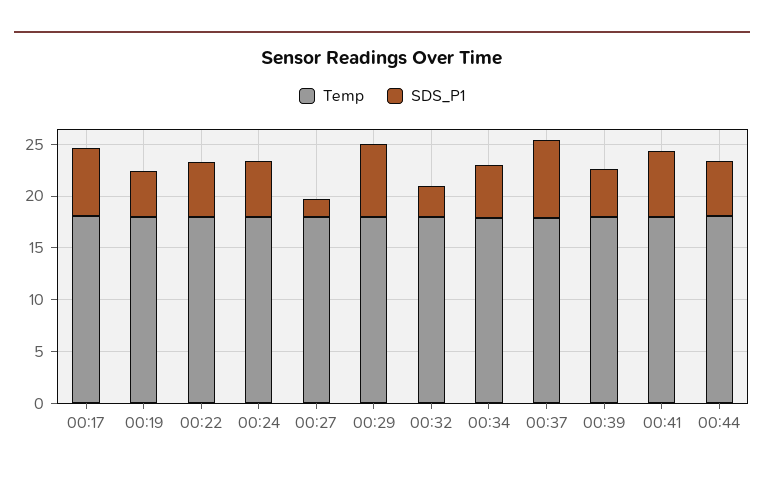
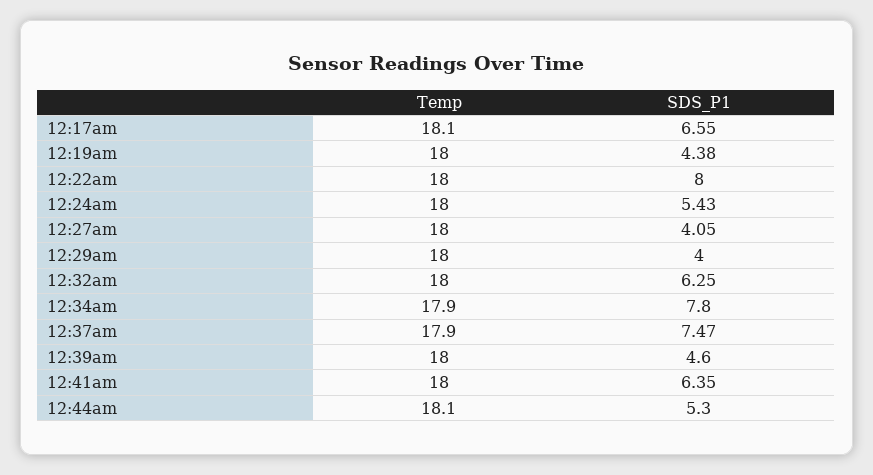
  {
    "Temp": {
      "00:17": 18.1,
      "00:19": 18,
      "00:22": 18,
      "00:24": 18,
      "00:27": 18,
      "00:29": 18,
      "00:32": 18,
      "00:34": 17.9,
      "00:37": 17.9,
      "00:39": 18,
      "00:41": 18,
      "00:44": 18.1
    },
    "SDS_P1": {
      "00:17": 6.55,
      "00:19": 4.38,
-     "00:22": 5,
+     "00:22": 8,
      "00:24": 5.43,
-     "00:27": 2,
+     "00:27": 4.05,
-     "00:29": 7,
+     "00:29": 4,
-     "00:32": 3,
+     "00:32": 6.25,
-     "00:34": 5,
+     "00:34": 7.8,
      "00:37": 7.47,
      "00:39": 4.6,
      "00:41": 6.35,
      "00:44": 5.3
    }
  }

